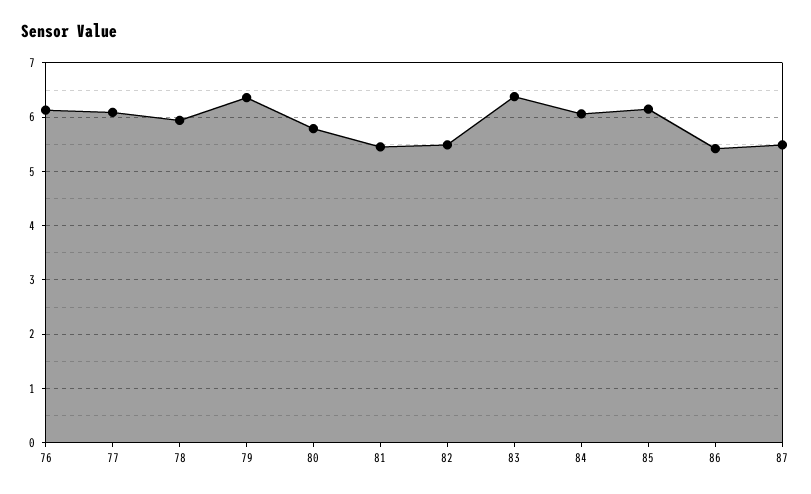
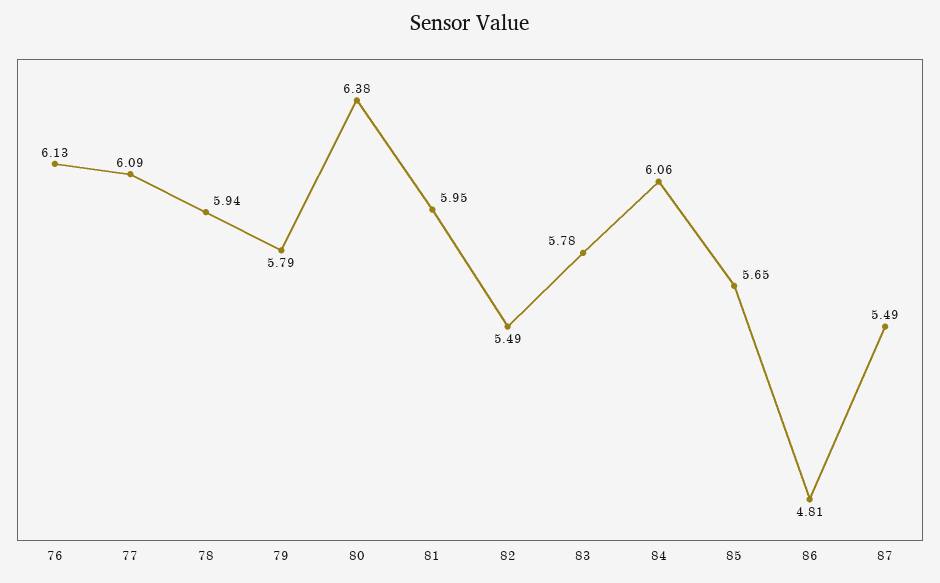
  {
    "76": 6.13,
    "77": 6.09,
    "78": 5.94,
-   "79": 6.4,
+   "79": 5.79,
-   "80": 5.8,
+   "80": 6.38,
-   "81": 5.4,
+   "81": 5.95,
    "82": 5.49,
-   "83": 6.4,
+   "83": 5.78,
    "84": 6.06,
-   "85": 6.2,
+   "85": 5.65,
-   "86": 5.4,
+   "86": 4.81,
    "87": 5.49
  }

